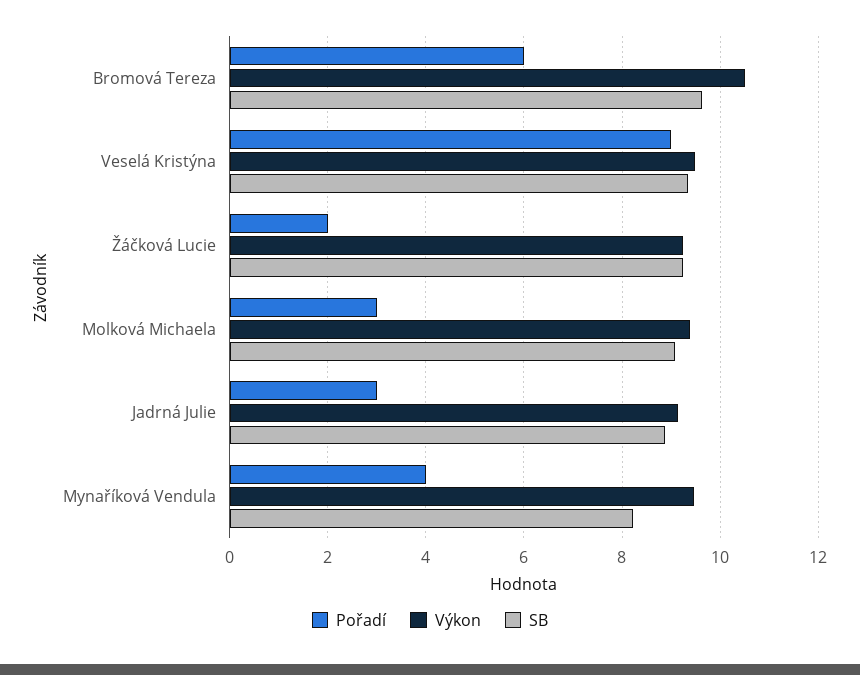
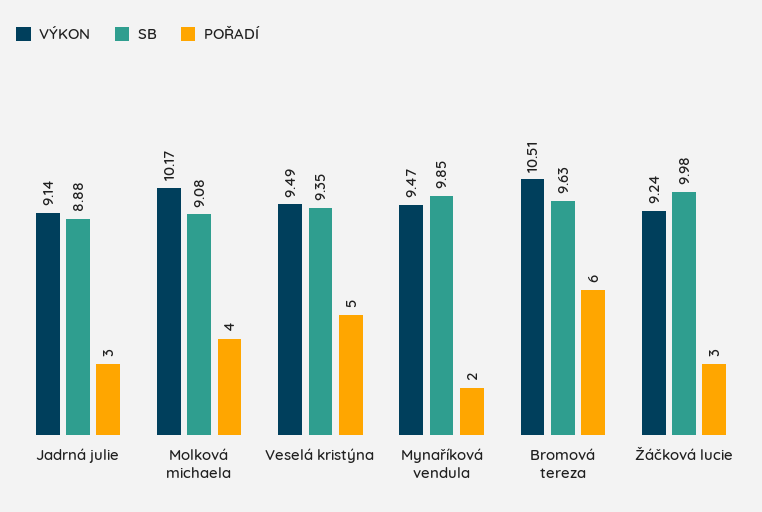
  {
    "Pořadí": {
      "Bromová Tereza": 6,
-     "Veselá Kristýna": 9,
+     "Veselá Kristýna": 5,
-     "Žáčková Lucie": 2,
+     "Žáčková Lucie": 3,
-     "Molková Michaela": 3,
+     "Molková Michaela": 4,
      "Jadrná Julie": 3,
-     "Mynaříková Vendula": 4
+     "Mynaříková Vendula": 2
    },
    "Výkon": {
      "Bromová Tereza": 10.51,
      "Veselá Kristýna": 9.49,
      "Žáčková Lucie": 9.24,
-     "Molková Michaela": 9.4,
+     "Molková Michaela": 10.17,
      "Jadrná Julie": 9.14,
      "Mynaříková Vendula": 9.47
    },
    "SB": {
      "Bromová Tereza": 9.63,
      "Veselá Kristýna": 9.35,
-     "Žáčková Lucie": 9.2,
+     "Žáčková Lucie": 9.98,
      "Molková Michaela": 9.08,
      "Jadrná Julie": 8.88,
-     "Mynaříková Vendula": 8.2
+     "Mynaříková Vendula": 9.85
    }
  }

